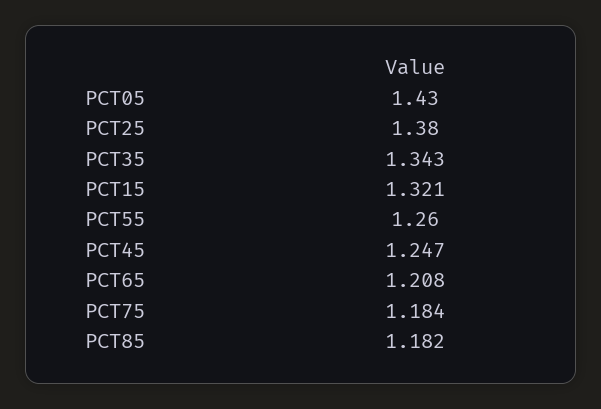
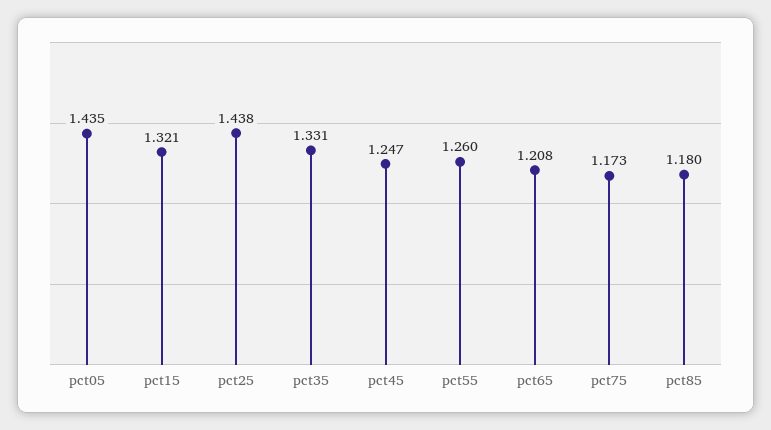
  {
-   "PCT05": 1.43,
+   "PCT05": 1.435,
-   "PCT25": 1.38,
+   "PCT25": 1.438,
-   "PCT35": 1.343,
+   "PCT35": 1.331,
    "PCT15": 1.321,
    "PCT55": 1.26,
    "PCT45": 1.247,
    "PCT65": 1.208,
-   "PCT75": 1.184,
+   "PCT75": 1.173,
-   "PCT85": 1.182
+   "PCT85": 1.18
  }

